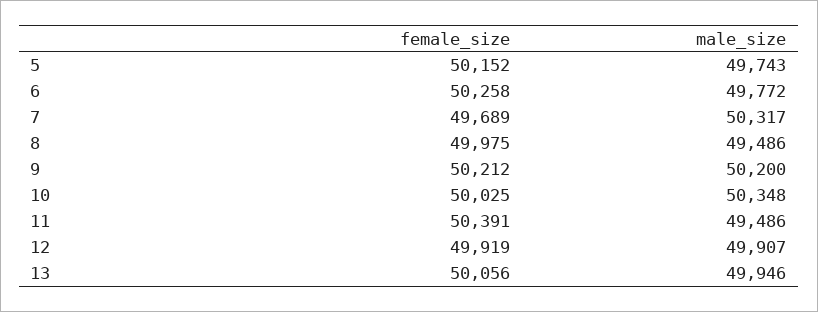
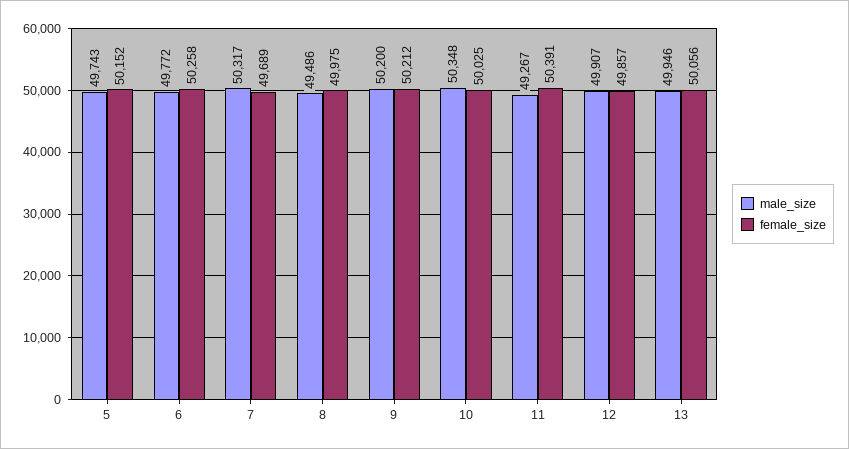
  {
    "female_size": {
      "5": 50152,
      "6": 50258,
      "7": 49689,
      "8": 49975,
      "9": 50212,
      "10": 50025,
      "11": 50391,
-     "12": 49919,
+     "12": 49857,
      "13": 50056
    },
    "male_size": {
      "5": 49743,
      "6": 49772,
      "7": 50317,
      "8": 49486,
      "9": 50200,
      "10": 50348,
-     "11": 49486,
+     "11": 49267,
      "12": 49907,
      "13": 49946
    }
  }

